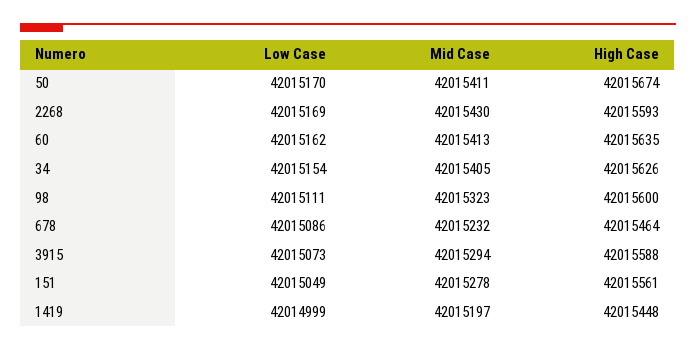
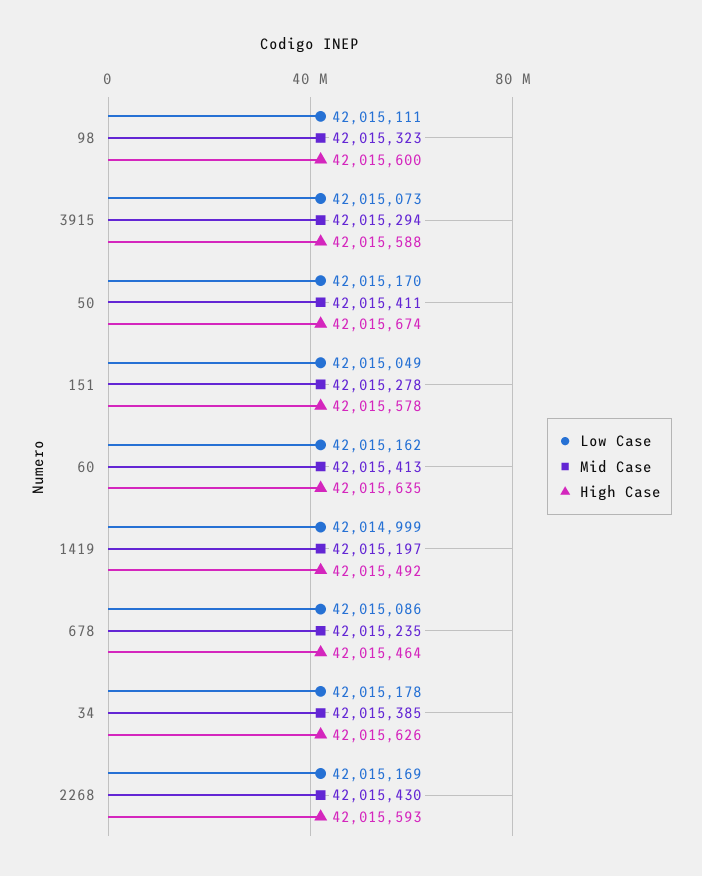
  {
    "Low Case": {
      "50": 42015170,
      "2268": 42015169,
      "60": 42015162,
-     "34": 42015154,
+     "34": 42015178,
      "98": 42015111,
      "678": 42015086,
      "3915": 42015073,
      "151": 42015049,
      "1419": 42014999
    },
    "Mid Case": {
      "50": 42015411,
      "2268": 42015430,
      "60": 42015413,
-     "34": 42015405,
+     "34": 42015385,
      "98": 42015323,
-     "678": 42015232,
+     "678": 42015235,
      "3915": 42015294,
      "151": 42015278,
      "1419": 42015197
    },
    "High Case": {
      "50": 42015674,
      "2268": 42015593,
      "60": 42015635,
      "34": 42015626,
      "98": 42015600,
      "678": 42015464,
      "3915": 42015588,
-     "151": 42015561,
+     "151": 42015578,
-     "1419": 42015448
+     "1419": 42015492
    }
  }

